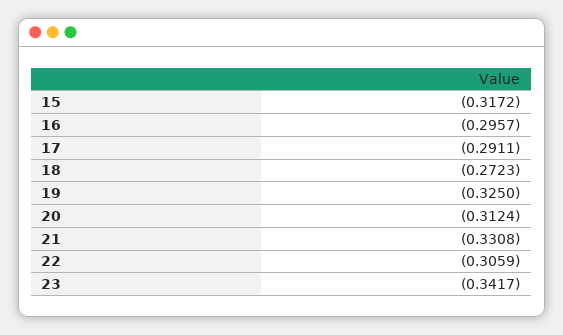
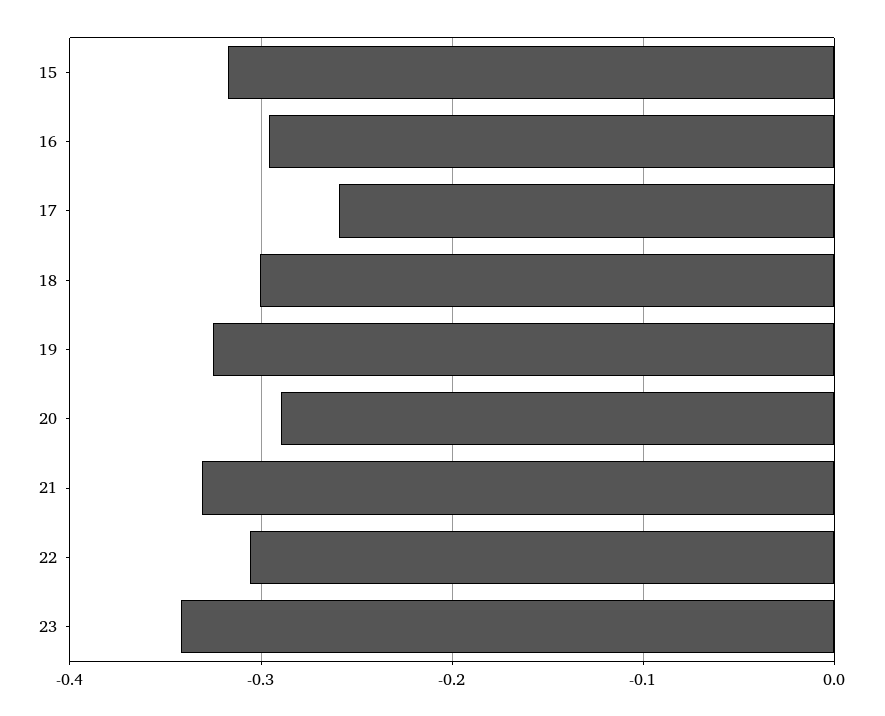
  {
    "15": -0.3172,
    "16": -0.2957,
-   "17": -0.2911,
+   "17": -0.26,
-   "18": -0.2723,
+   "18": -0.3,
    "19": -0.325,
-   "20": -0.3124,
+   "20": -0.29,
    "21": -0.3308,
    "22": -0.3059,
    "23": -0.3417
  }

